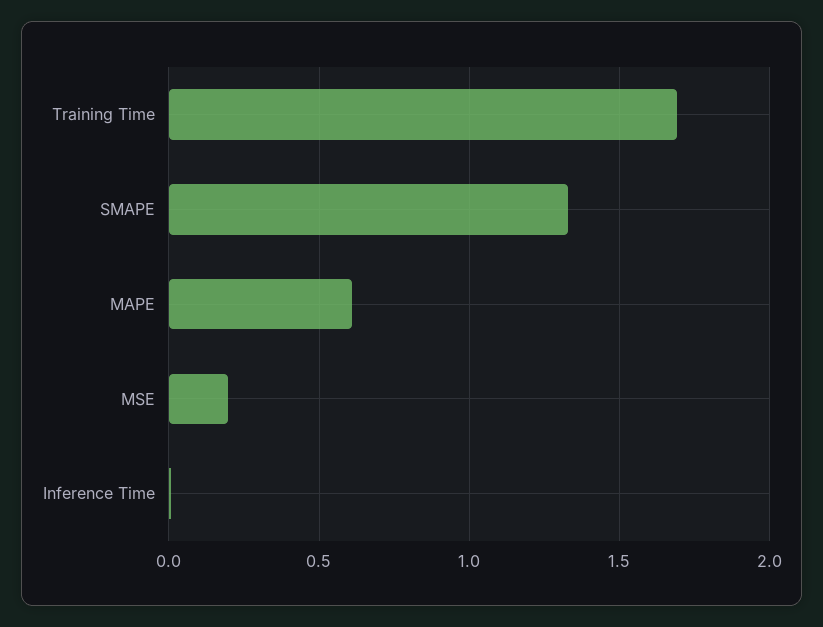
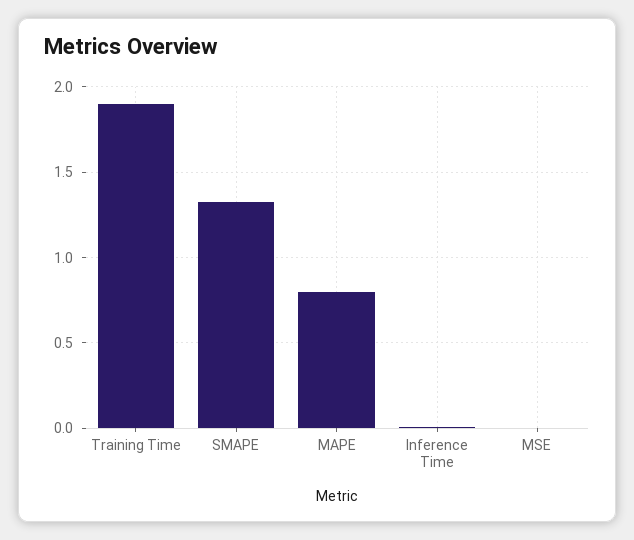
  {
-   "Training Time": 1.7,
+   "Training Time": 1.9,
    "SMAPE": 1.35,
-   "MAPE": 0.6,
+   "MAPE": 0.8,
-   "MSE": 0.2,
+   "MSE": 0,
    "Inference Time": 0
  }

